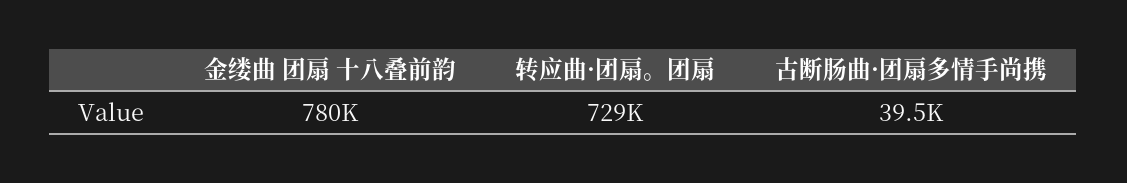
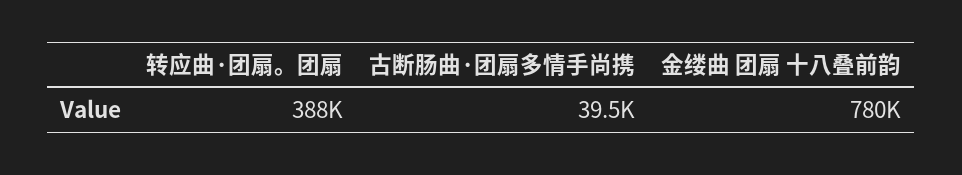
  {
    "金缕曲 团扇 十八叠前韵": 780000,
-   "转应曲·团扇。团扇": 729000,
+   "转应曲·团扇。团扇": 388000,
    "古断肠曲·团扇多情手尚携": 39500
  }

